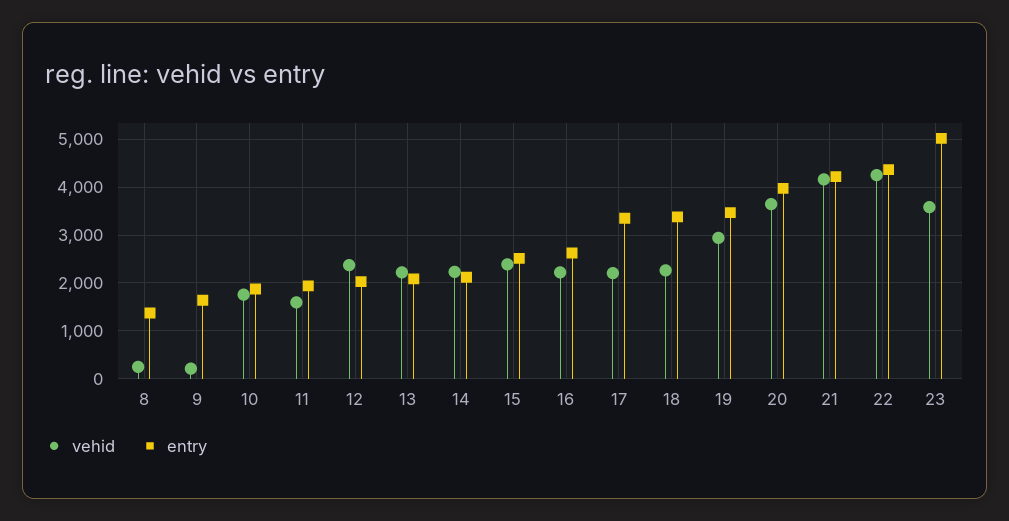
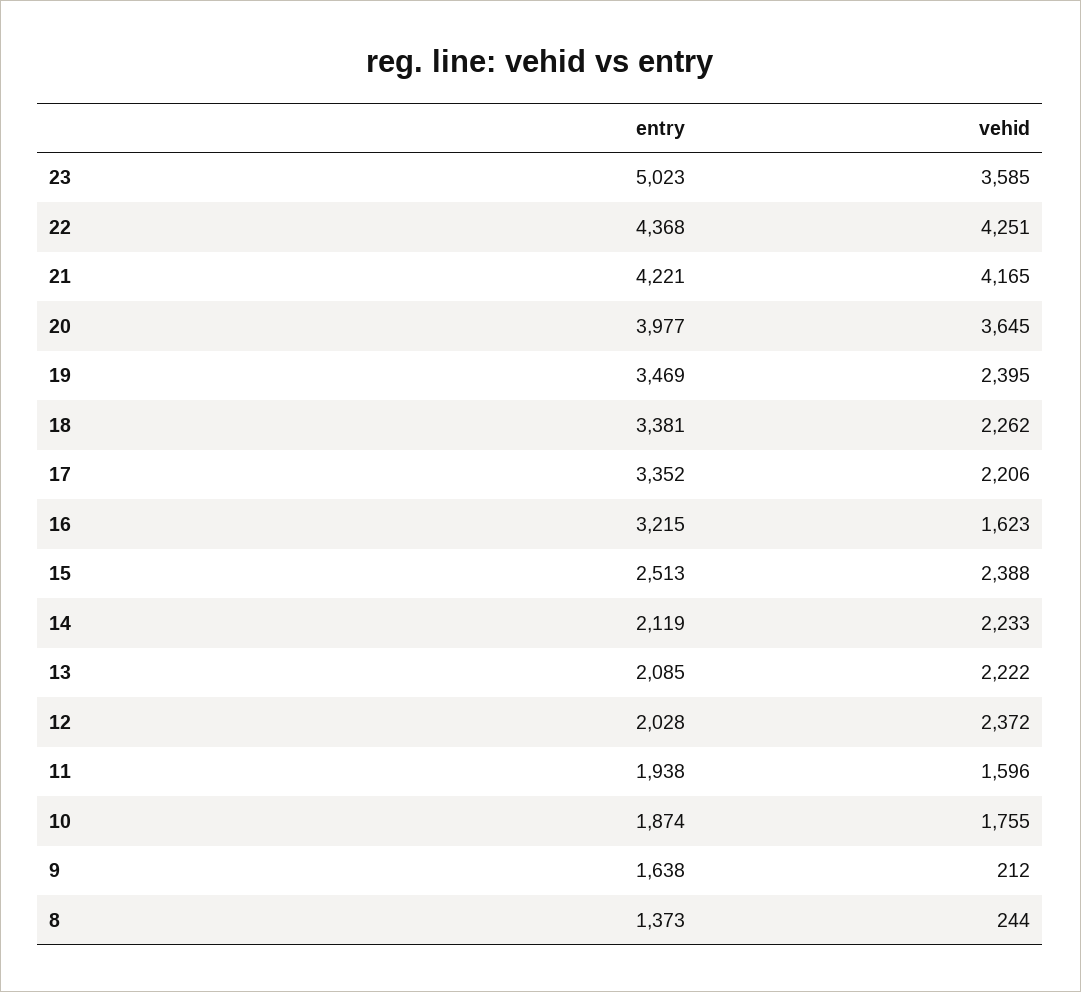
  {
    "vehid": {
      "8": 244,
      "9": 212,
      "10": 1755,
      "11": 1596,
      "12": 2372,
      "13": 2222,
      "14": 2233,
      "15": 2388,
-     "16": 2200,
+     "16": 1623,
      "17": 2206,
      "18": 2262,
-     "19": 3000,
+     "19": 2395,
      "20": 3645,
      "21": 4165,
      "22": 4251,
      "23": 3585
    },
    "entry": {
      "8": 1373,
      "9": 1638,
      "10": 1874,
      "11": 1938,
      "12": 2028,
      "13": 2085,
      "14": 2119,
      "15": 2513,
-     "16": 2600,
+     "16": 3215,
      "17": 3352,
      "18": 3381,
      "19": 3469,
      "20": 3977,
      "21": 4221,
      "22": 4368,
      "23": 5023
    }
  }

